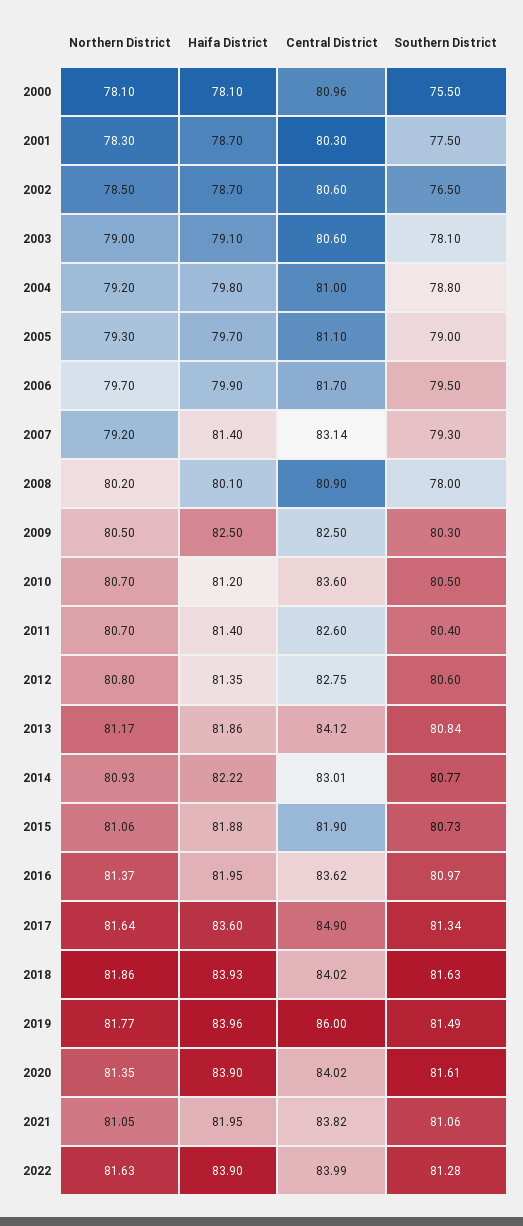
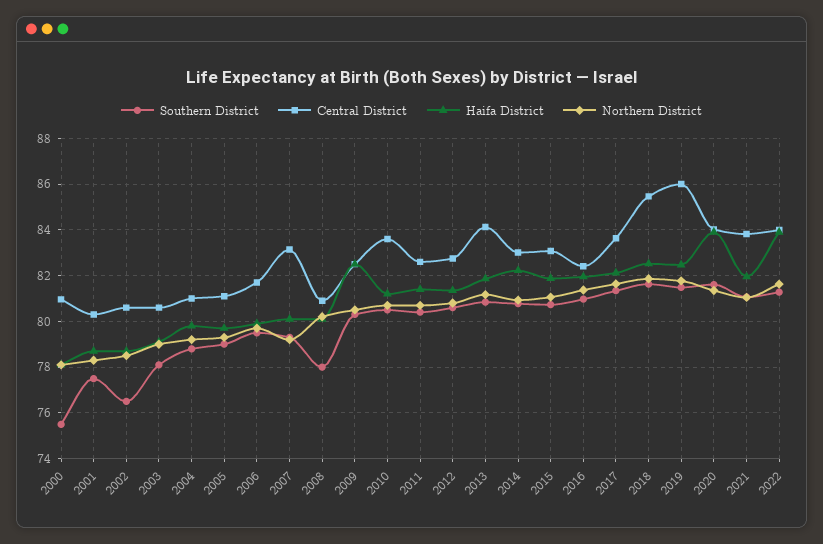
  {
    "Northern District": {
      "2000": 78.1,
      "2001": 78.3,
      "2002": 78.5,
      "2003": 79,
      "2004": 79.2,
      "2005": 79.3,
      "2006": 79.7,
      "2007": 79.2,
      "2008": 80.2,
      "2009": 80.5,
      "2010": 80.7,
      "2011": 80.7,
      "2012": 80.8,
      "2013": 81.17,
      "2014": 80.93,
      "2015": 81.06,
      "2016": 81.37,
      "2017": 81.64,
      "2018": 81.86,
      "2019": 81.77,
      "2020": 81.35,
      "2021": 81.05,
      "2022": 81.63
    },
    "Haifa District": {
      "2000": 78.1,
      "2001": 78.7,
      "2002": 78.7,
      "2003": 79.1,
      "2004": 79.8,
      "2005": 79.7,
      "2006": 79.9,
-     "2007": 81.4,
+     "2007": 80,
      "2008": 80.1,
      "2009": 82.5,
      "2010": 81.2,
      "2011": 81.4,
      "2012": 81.35,
      "2013": 81.86,
      "2014": 82.22,
      "2015": 81.88,
      "2016": 81.95,
-     "2017": 83.6,
+     "2017": 82,
-     "2018": 83.93,
+     "2018": 82.5,
-     "2019": 83.96,
+     "2019": 82.5,
      "2020": 83.9,
      "2021": 81.95,
      "2022": 83.9
    },
    "Central District": {
      "2000": 80.96,
      "2001": 80.3,
      "2002": 80.6,
      "2003": 80.6,
      "2004": 81,
      "2005": 81.1,
      "2006": 81.7,
      "2007": 83.14,
      "2008": 80.9,
      "2009": 82.5,
      "2010": 83.6,
      "2011": 82.6,
      "2012": 82.75,
      "2013": 84.12,
      "2014": 83.01,
-     "2015": 81.9,
+     "2015": 83,
-     "2016": 83.62,
+     "2016": 82.5,
-     "2017": 84.9,
+     "2017": 83.5,
-     "2018": 84.02,
+     "2018": 85.5,
      "2019": 86,
      "2020": 84.02,
      "2021": 83.82,
      "2022": 83.99
    },
    "Southern District": {
      "2000": 75.5,
      "2001": 77.5,
      "2002": 76.5,
      "2003": 78.1,
      "2004": 78.8,
      "2005": 79,
      "2006": 79.5,
      "2007": 79.3,
      "2008": 78,
      "2009": 80.3,
      "2010": 80.5,
      "2011": 80.4,
      "2012": 80.6,
      "2013": 80.84,
      "2014": 80.77,
      "2015": 80.73,
      "2016": 80.97,
      "2017": 81.34,
      "2018": 81.63,
      "2019": 81.49,
      "2020": 81.61,
      "2021": 81.06,
      "2022": 81.28
    }
  }

